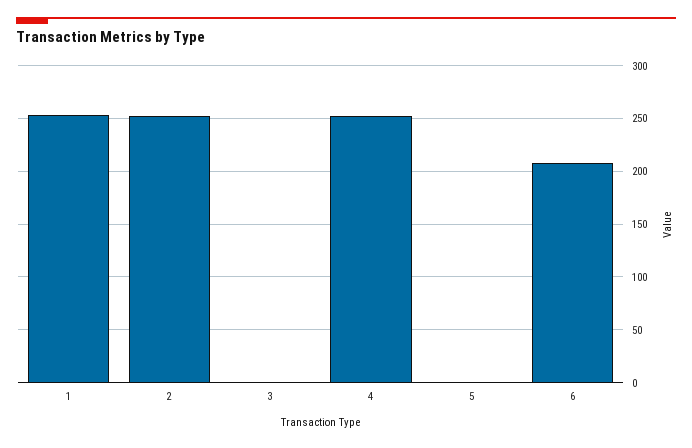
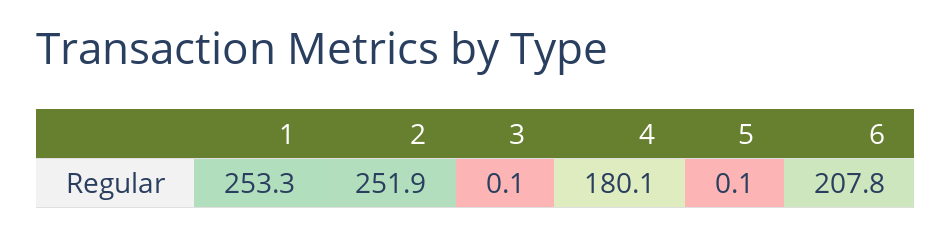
  {
    "1": 253.3,
    "2": 251.9,
    "3": 0.1,
-   "4": 250,
+   "4": 180.1,
    "5": 0.1,
    "6": 207.8
  }

